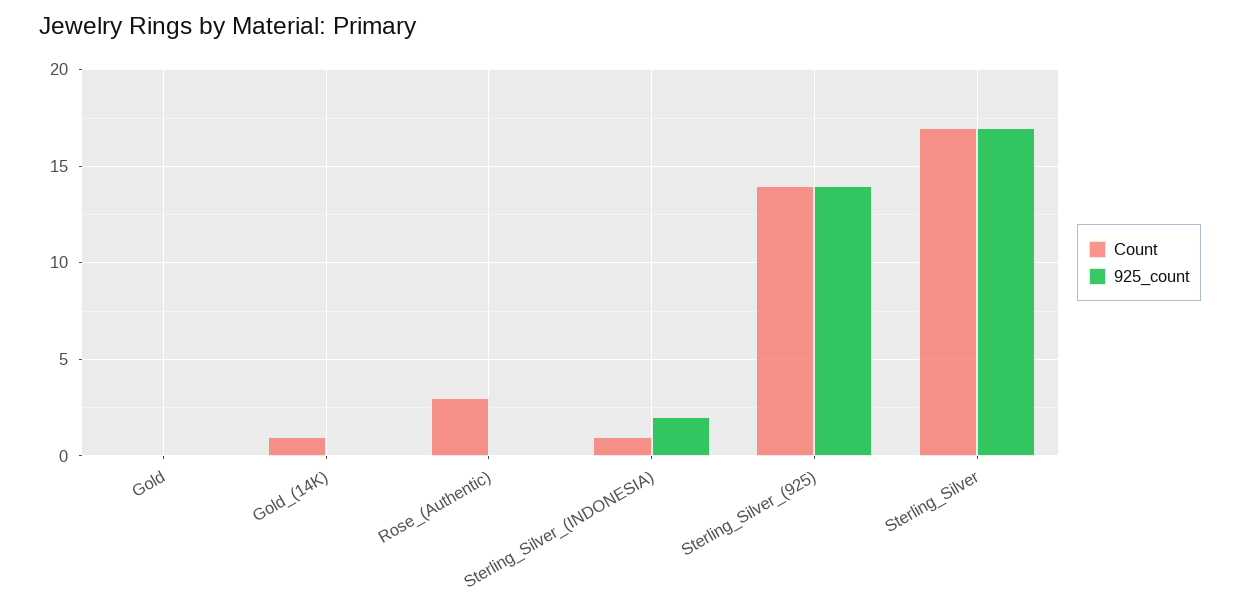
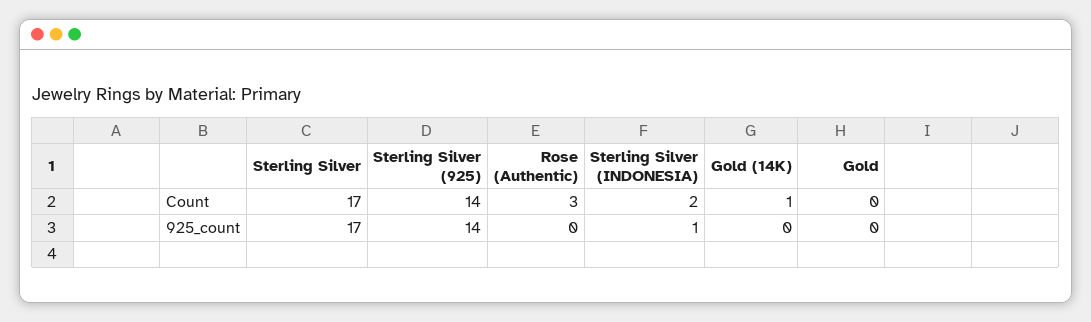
  {
    "Count": {
      "Gold": 0,
      "Gold_(14K)": 1,
      "Rose_(Authentic)": 3,
-     "Sterling_Silver_(INDONESIA)": 1,
+     "Sterling_Silver_(INDONESIA)": 2,
      "Sterling_Silver_(925)": 14,
      "Sterling_Silver": 17
    },
    "925_count": {
      "Gold": 0,
      "Gold_(14K)": 0,
      "Rose_(Authentic)": 0,
-     "Sterling_Silver_(INDONESIA)": 2,
+     "Sterling_Silver_(INDONESIA)": 1,
      "Sterling_Silver_(925)": 14,
      "Sterling_Silver": 17
    }
  }

